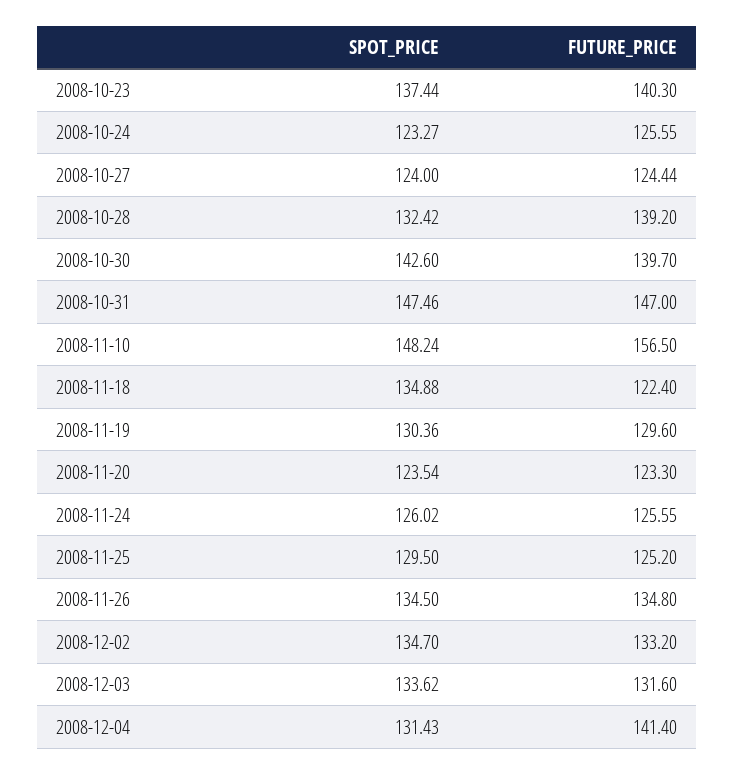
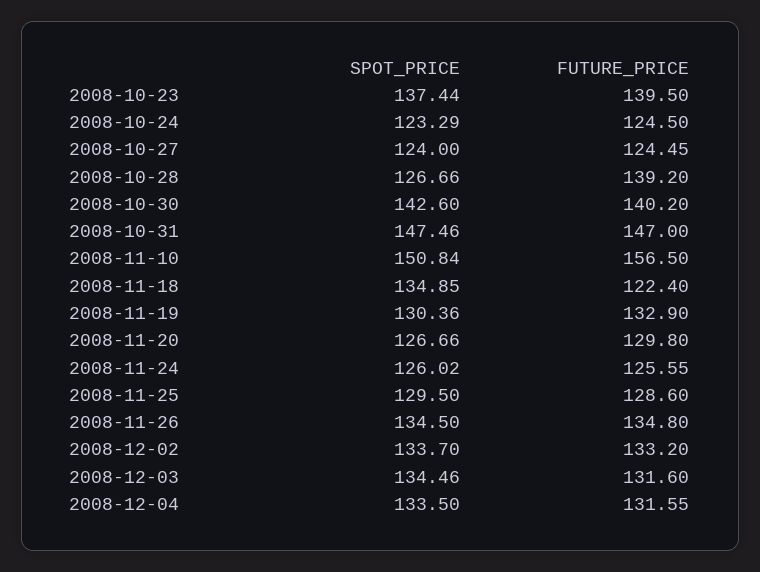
  {
    "SPOT_PRICE": {
      "2008-10-23": 137.44,
-     "2008-10-24": 123.27,
+     "2008-10-24": 123.29,
      "2008-10-27": 124,
-     "2008-10-28": 132.42,
+     "2008-10-28": 126.66,
      "2008-10-30": 142.6,
      "2008-10-31": 147.46,
-     "2008-11-10": 148.24,
+     "2008-11-10": 150.84,
-     "2008-11-18": 134.88,
+     "2008-11-18": 134.85,
      "2008-11-19": 130.36,
-     "2008-11-20": 123.54,
+     "2008-11-20": 126.66,
      "2008-11-24": 126.02,
      "2008-11-25": 129.5,
      "2008-11-26": 134.5,
-     "2008-12-02": 134.7,
+     "2008-12-02": 133.7,
-     "2008-12-03": 133.62,
+     "2008-12-03": 134.46,
-     "2008-12-04": 131.43
+     "2008-12-04": 133.5
    },
    "FUTURE_PRICE": {
-     "2008-10-23": 140.3,
+     "2008-10-23": 139.5,
-     "2008-10-24": 125.55,
+     "2008-10-24": 124.5,
-     "2008-10-27": 124.44,
+     "2008-10-27": 124.45,
      "2008-10-28": 139.2,
-     "2008-10-30": 139.7,
+     "2008-10-30": 140.2,
      "2008-10-31": 147,
      "2008-11-10": 156.5,
      "2008-11-18": 122.4,
-     "2008-11-19": 129.6,
+     "2008-11-19": 132.9,
-     "2008-11-20": 123.3,
+     "2008-11-20": 129.8,
      "2008-11-24": 125.55,
-     "2008-11-25": 125.2,
+     "2008-11-25": 128.6,
      "2008-11-26": 134.8,
      "2008-12-02": 133.2,
      "2008-12-03": 131.6,
-     "2008-12-04": 141.4
+     "2008-12-04": 131.55
    }
  }

